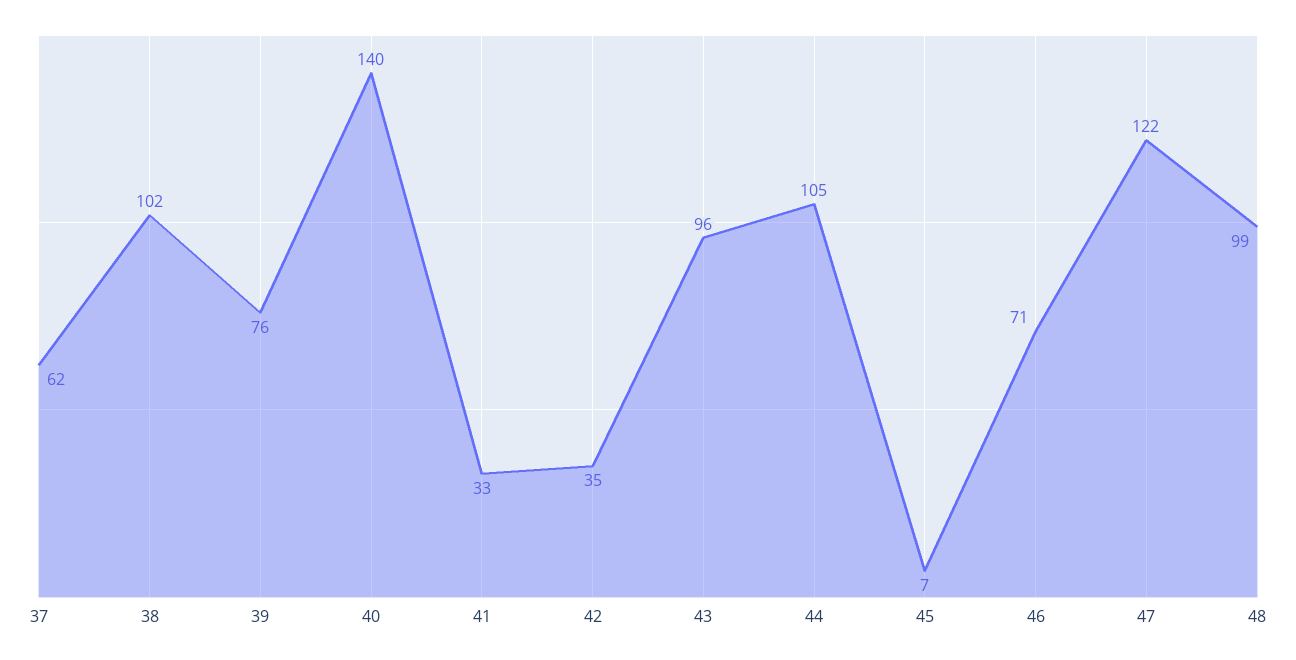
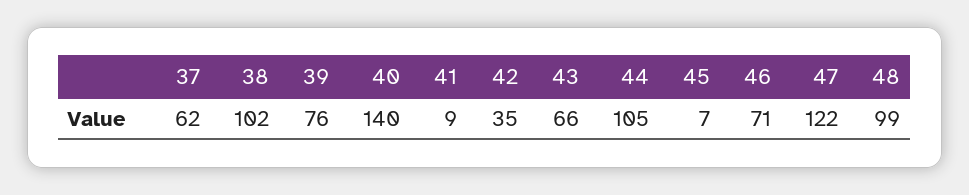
  {
    "37": 62,
    "38": 102,
    "39": 76,
    "40": 140,
-   "41": 33,
+   "41": 9,
    "42": 35,
-   "43": 96,
+   "43": 66,
    "44": 105,
    "45": 7,
    "46": 71,
    "47": 122,
    "48": 99
  }

